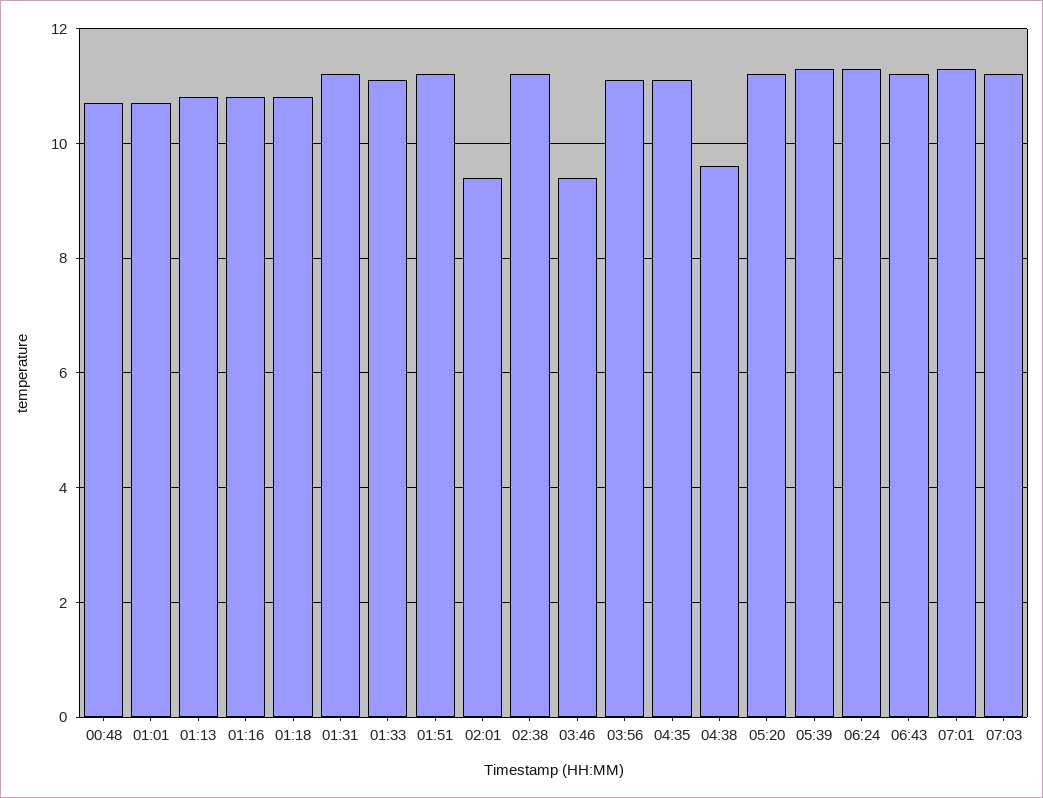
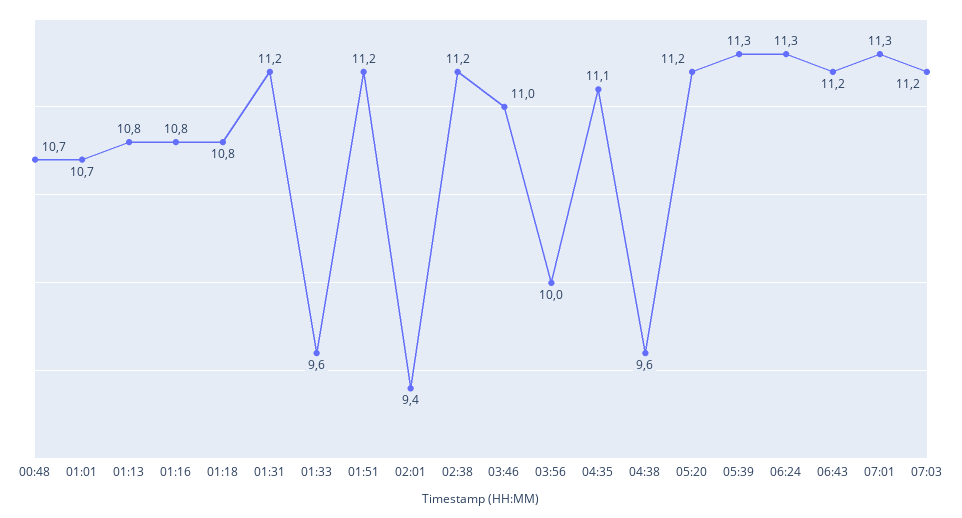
  {
    "00:48": 10.7,
    "01:01": 10.7,
    "01:13": 10.8,
    "01:16": 10.8,
    "01:18": 10.8,
    "01:31": 11.2,
-   "01:33": 11,
+   "01:33": 9.6,
    "01:51": 11.2,
    "02:01": 9.4,
    "02:38": 11.2,
-   "03:46": 9.5,
+   "03:46": 11,
-   "03:56": 11,
+   "03:56": 10,
    "04:35": 11.1,
    "04:38": 9.6,
    "05:20": 11.2,
    "05:39": 11.3,
    "06:24": 11.3,
    "06:43": 11.2,
    "07:01": 11.3,
    "07:03": 11.2
  }

